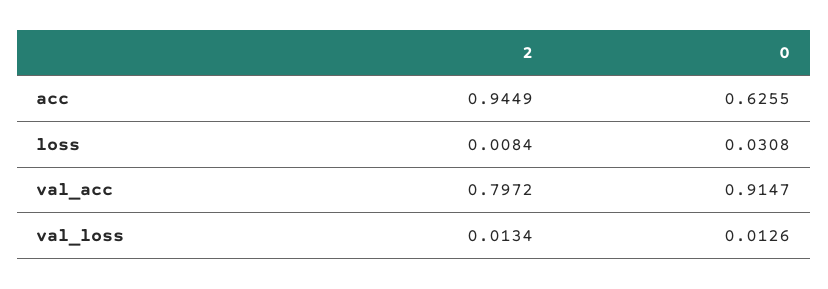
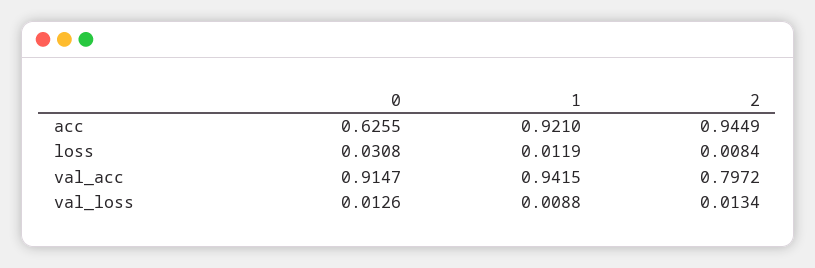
  {
    "2": {
      "acc": 0.9449,
      "loss": 0.0084,
      "val_acc": 0.7972,
      "val_loss": 0.0134
    },
    "0": {
      "acc": 0.6255,
      "loss": 0.0308,
      "val_acc": 0.9147,
      "val_loss": 0.0126
-   }
+   },
+   "1": {
+     "acc": 0.921,
+     "loss": 0.0119,
+     "val_acc": 0.9415,
+     "val_loss": 0.0088
+   }
  }

